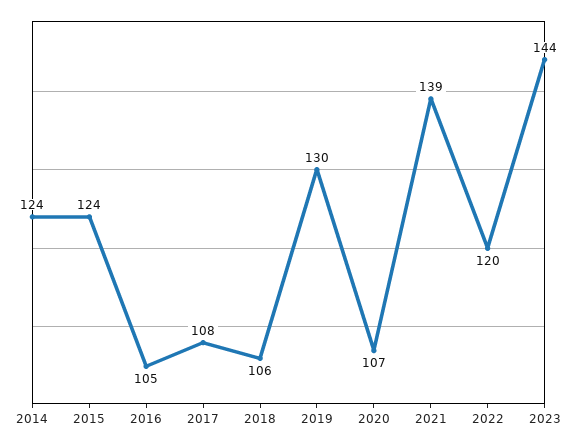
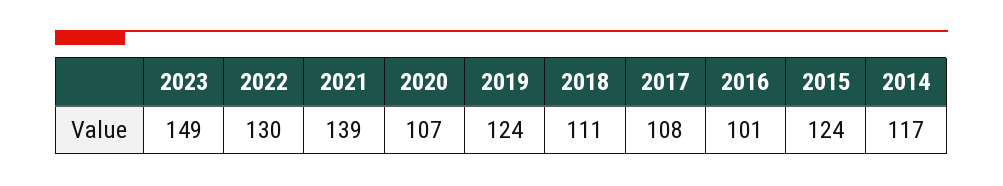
  {
-   "2014": 124,
+   "2014": 117,
    "2015": 124,
-   "2016": 105,
+   "2016": 101,
    "2017": 108,
-   "2018": 106,
+   "2018": 111,
-   "2019": 130,
+   "2019": 124,
    "2020": 107,
    "2021": 139,
-   "2022": 120,
+   "2022": 130,
-   "2023": 144
+   "2023": 149
  }

